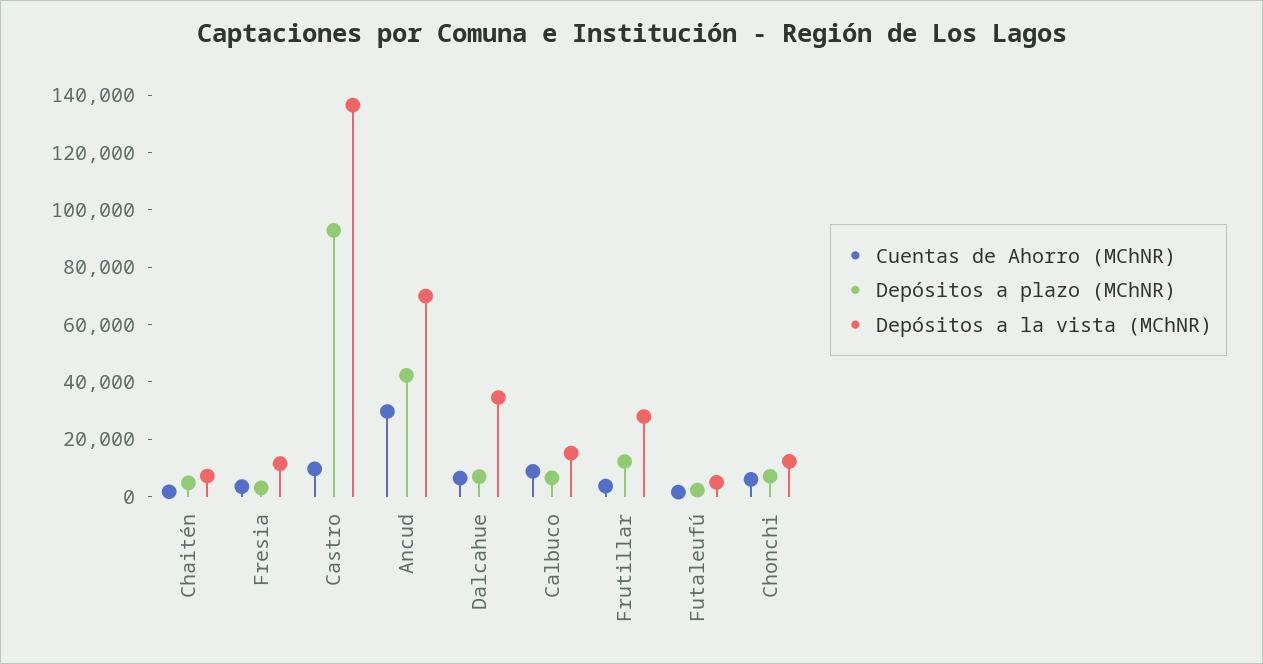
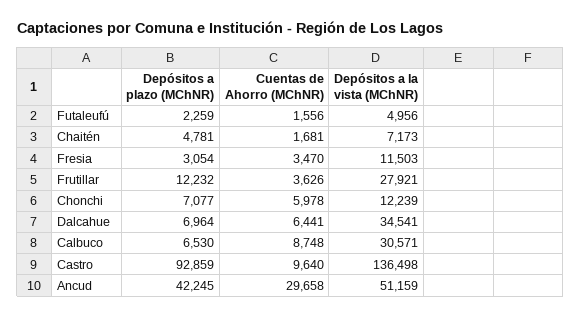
  {
    "Cuentas de Ahorro (MChNR)": {
      "Chaitén": 1681,
      "Fresia": 3470,
      "Castro": 9640,
      "Ancud": 29658,
      "Dalcahue": 6441,
      "Calbuco": 8748,
      "Frutillar": 3626,
      "Futaleufú": 1556,
      "Chonchi": 5978
    },
    "Depósitos a plazo (MChNR)": {
      "Chaitén": 4781,
      "Fresia": 3054,
      "Castro": 92859,
      "Ancud": 42245,
      "Dalcahue": 6964,
      "Calbuco": 6530,
      "Frutillar": 12232,
      "Futaleufú": 2259,
      "Chonchi": 7077
    },
    "Depósitos a la vista (MChNR)": {
      "Chaitén": 7173,
      "Fresia": 11503,
      "Castro": 136498,
-     "Ancud": 70000,
+     "Ancud": 51159,
      "Dalcahue": 34541,
-     "Calbuco": 15000,
+     "Calbuco": 30571,
      "Frutillar": 27921,
      "Futaleufú": 4956,
      "Chonchi": 12239
    }
  }

